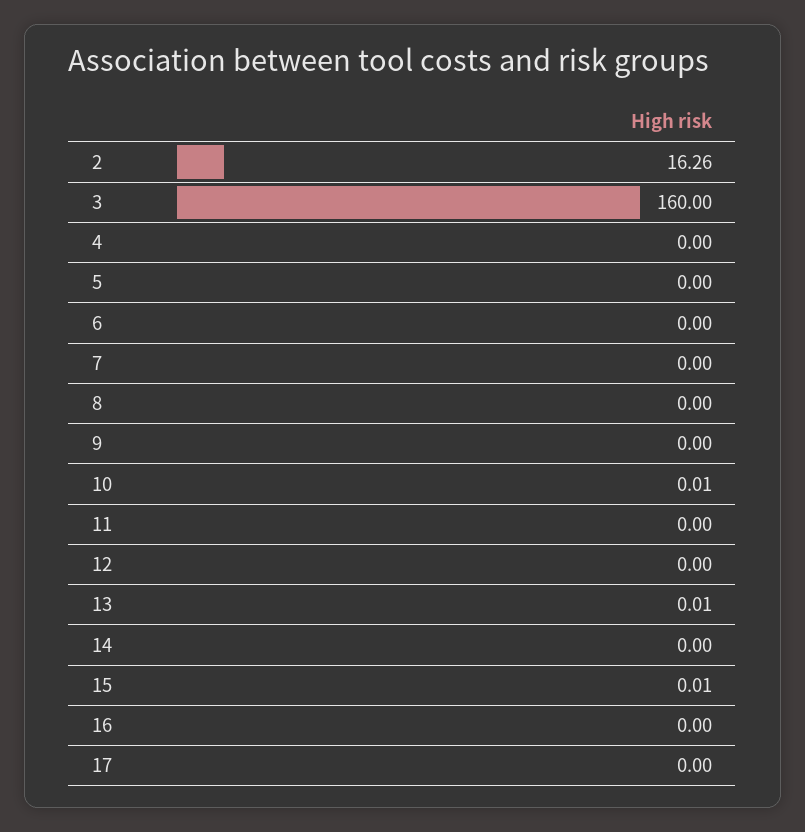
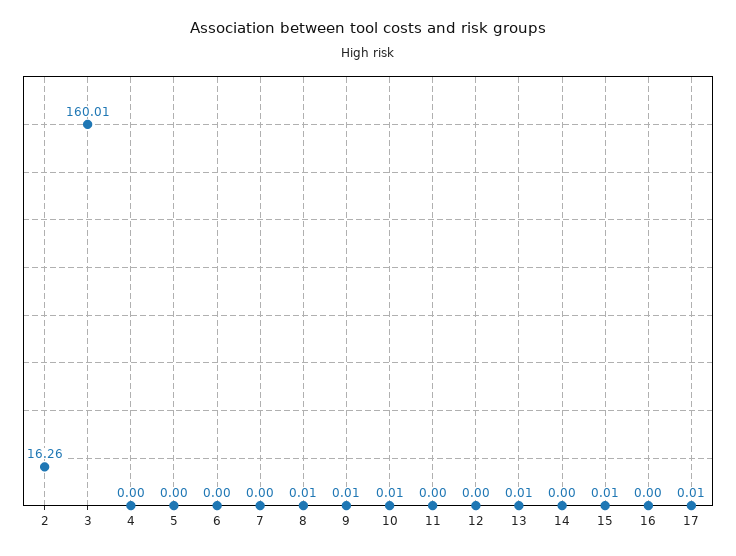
  {
    "2": 16.26,
-   "3": 160,
+   "3": 160.01,
    "4": 0,
    "5": 0,
    "6": 0,
    "7": 0,
-   "8": 0,
+   "8": 0.01,
-   "9": 0,
+   "9": 0.01,
    "10": 0.01,
    "11": 0,
    "12": 0,
    "13": 0.01,
    "14": 0,
    "15": 0.01,
    "16": 0,
-   "17": 0
+   "17": 0.01
  }

